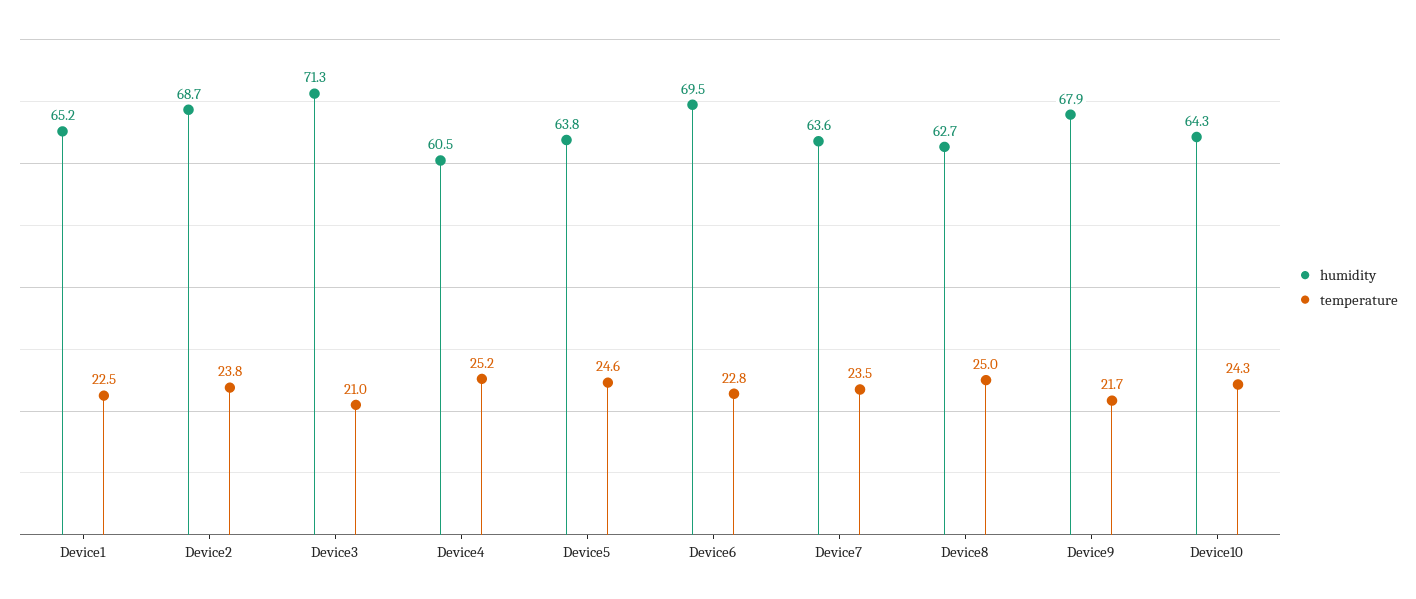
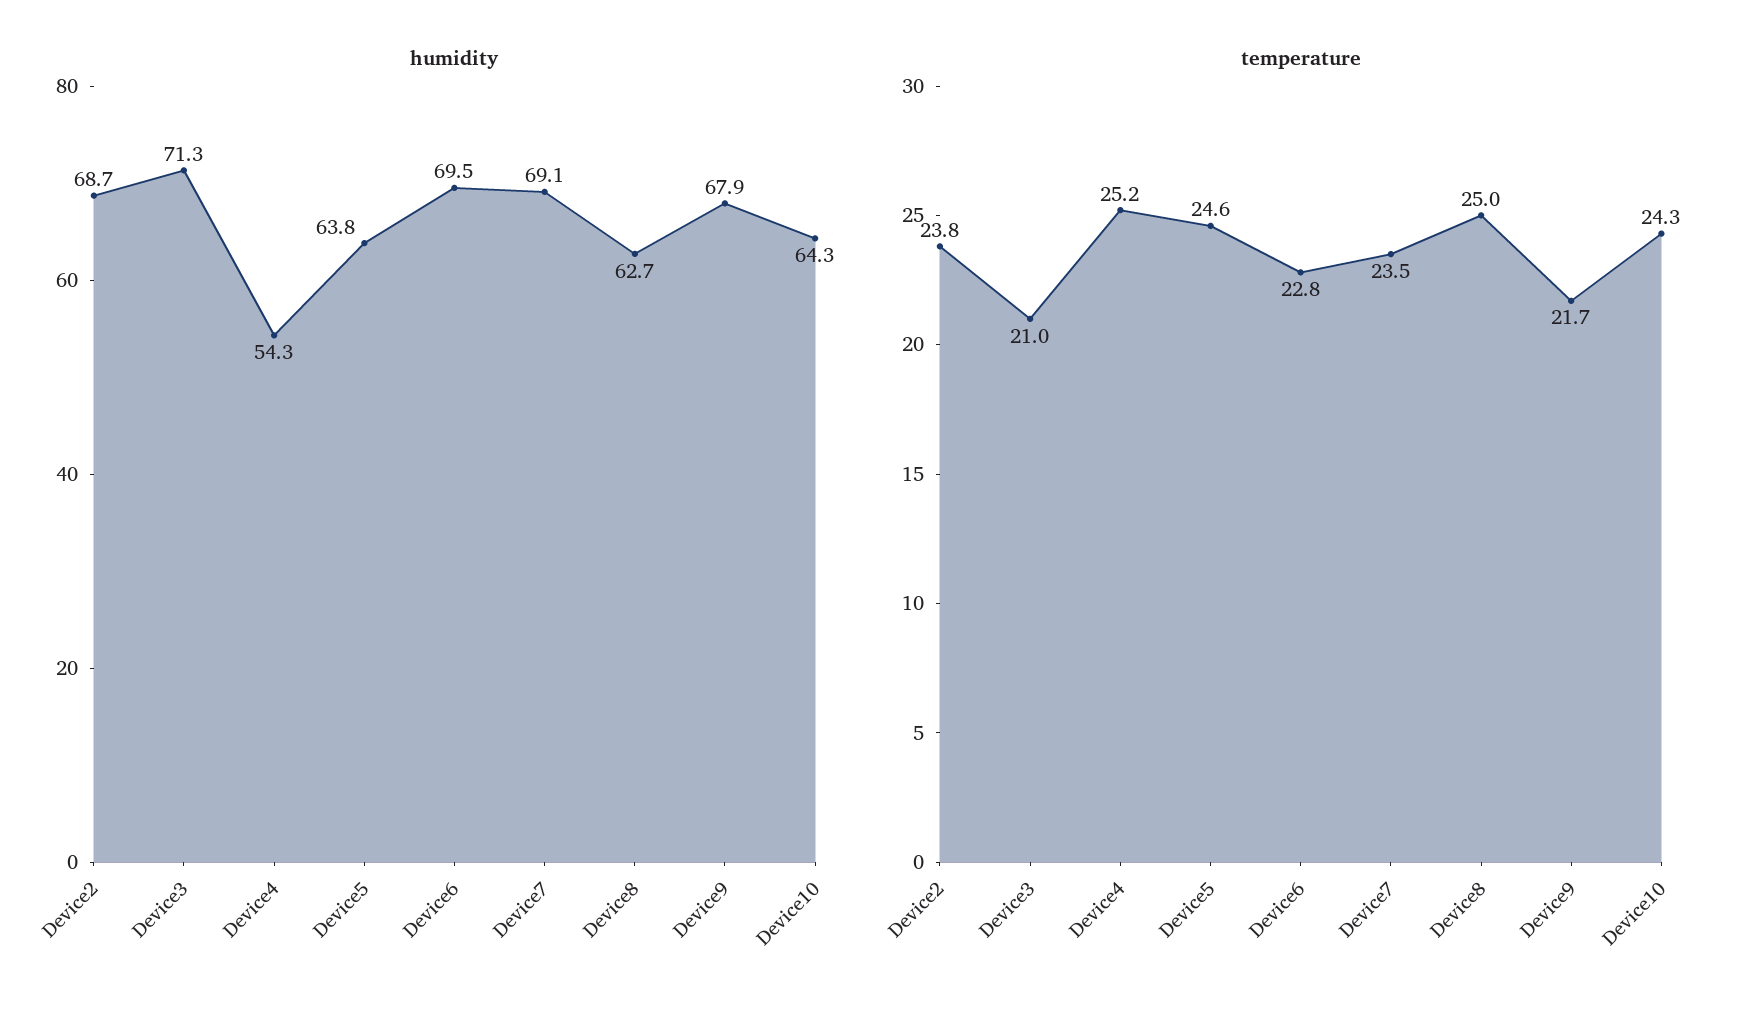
  {
    "humidity": {
-     "Device1": 65.2,
      "Device2": 68.7,
      "Device3": 71.3,
-     "Device4": 60.5,
+     "Device4": 54.3,
      "Device5": 63.8,
      "Device6": 69.5,
-     "Device7": 63.6,
+     "Device7": 69.1,
      "Device8": 62.7,
      "Device9": 67.9,
      "Device10": 64.3
    },
    "temperature": {
-     "Device1": 22.5,
      "Device2": 23.8,
      "Device3": 21,
      "Device4": 25.2,
      "Device5": 24.6,
      "Device6": 22.8,
      "Device7": 23.5,
      "Device8": 25,
      "Device9": 21.7,
      "Device10": 24.3
    }
  }

